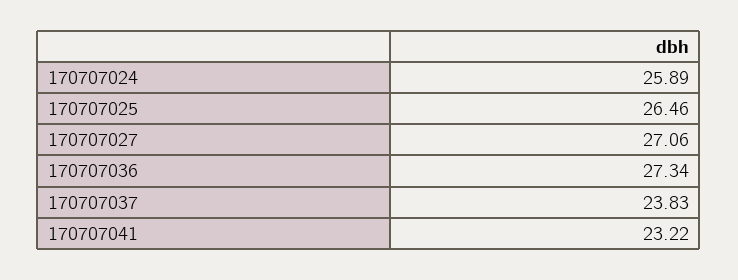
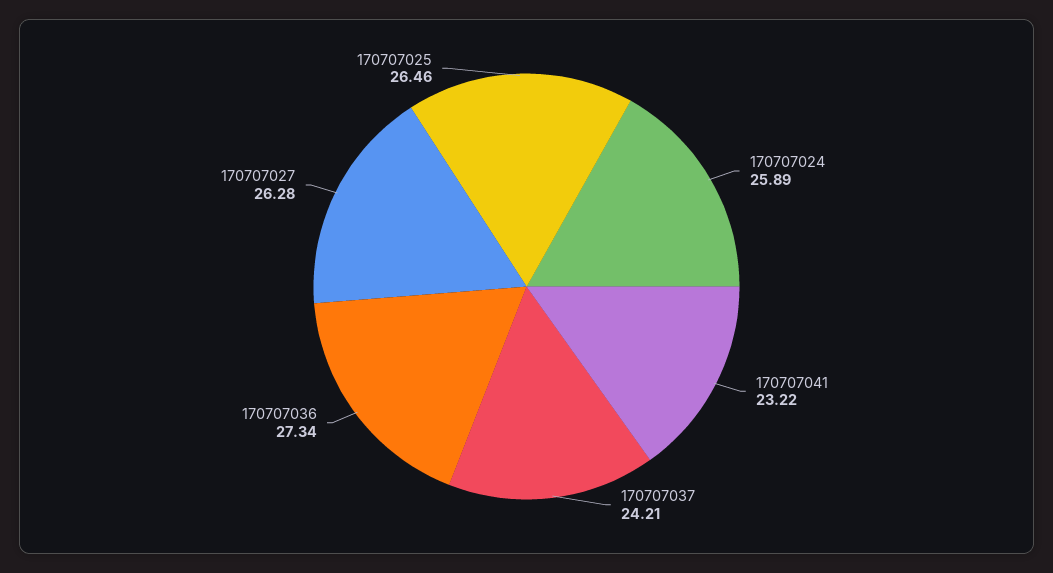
  {
    "170707024": 25.89,
    "170707025": 26.46,
-   "170707027": 27.06,
+   "170707027": 26.28,
    "170707036": 27.34,
-   "170707037": 23.83,
+   "170707037": 24.21,
    "170707041": 23.22
  }

